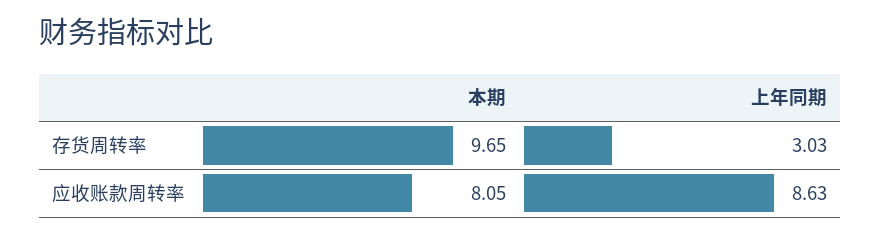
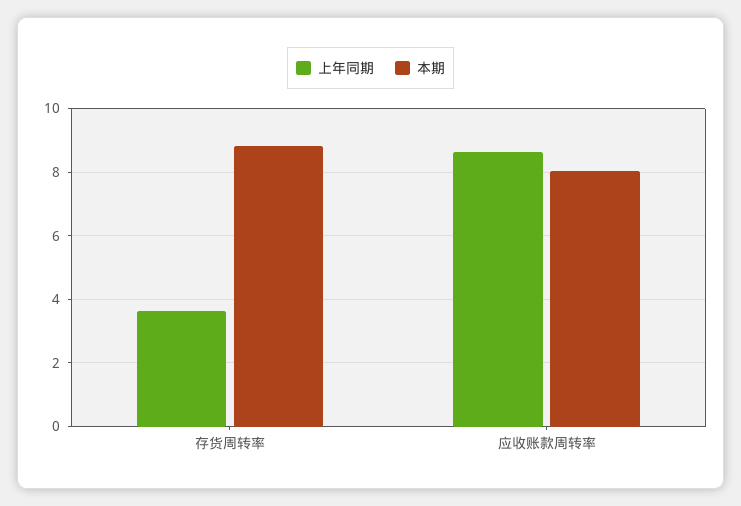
  {
    "本期": {
-     "存货周转率": 9.65,
+     "存货周转率": 8.8,
      "应收账款周转率": 8.05
    },
    "上年同期": {
-     "存货周转率": 3.03,
+     "存货周转率": 3.6,
      "应收账款周转率": 8.63
    }
  }

